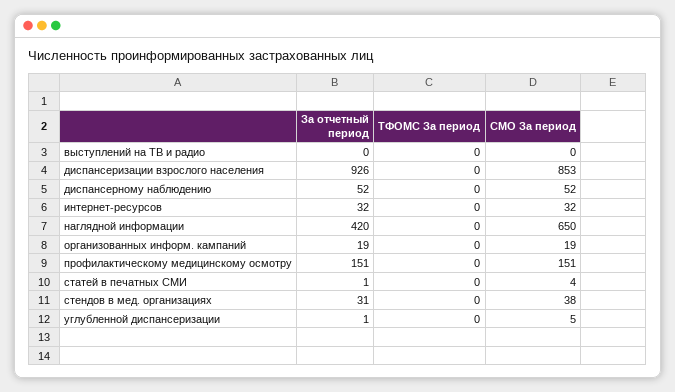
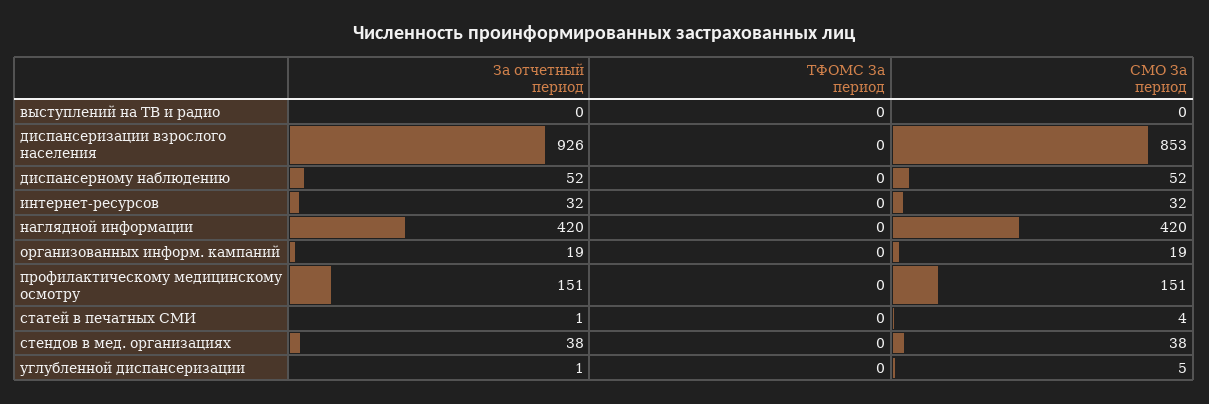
  {
    "За отчетный период": {
      "выступлений на ТВ и радио": 0,
      "диспансеризации взрослого населения": 926,
      "диспансерному наблюдению": 52,
      "интернет-ресурсов": 32,
      "наглядной информации": 420,
      "организованных информ. кампаний": 19,
      "профилактическому медицинскому осмотру": 151,
      "статей в печатных СМИ": 1,
-     "стендов в мед. организациях": 31,
+     "стендов в мед. организациях": 38,
      "углубленной диспансеризации": 1
    },
    "ТФОМС За период": {
      "выступлений на ТВ и радио": 0,
      "диспансеризации взрослого населения": 0,
      "диспансерному наблюдению": 0,
      "интернет-ресурсов": 0,
      "наглядной информации": 0,
      "организованных информ. кампаний": 0,
      "профилактическому медицинскому осмотру": 0,
      "статей в печатных СМИ": 0,
      "стендов в мед. организациях": 0,
      "углубленной диспансеризации": 0
    },
    "СМО За период": {
      "выступлений на ТВ и радио": 0,
      "диспансеризации взрослого населения": 853,
      "диспансерному наблюдению": 52,
      "интернет-ресурсов": 32,
-     "наглядной информации": 650,
+     "наглядной информации": 420,
      "организованных информ. кампаний": 19,
      "профилактическому медицинскому осмотру": 151,
      "статей в печатных СМИ": 4,
      "стендов в мед. организациях": 38,
      "углубленной диспансеризации": 5
    }
  }

